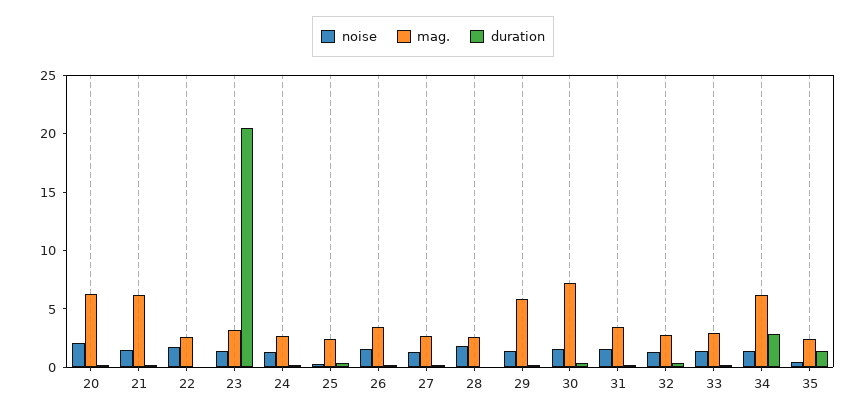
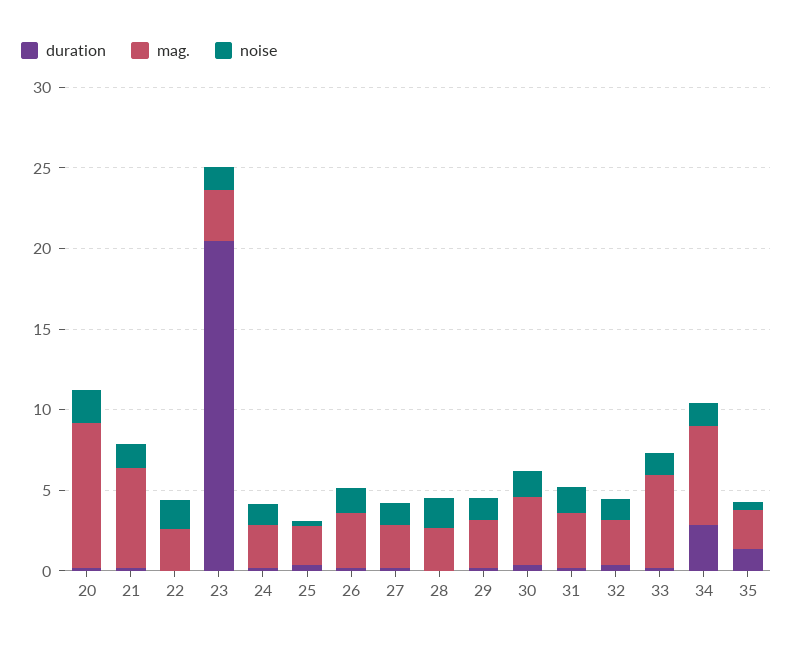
  {
    "noise": {
      "20": 2,
      "21": 1,
      "22": 2,
      "23": 1,
      "24": 1,
      "25": 0,
      "26": 2,
      "27": 1,
      "28": 2,
      "29": 1,
      "30": 2,
      "31": 2,
      "32": 1,
      "33": 1,
      "34": 1,
      "35": 0
    },
    "mag.": {
-     "20": 6,
+     "20": 9,
      "21": 6,
      "22": 3,
      "23": 3,
      "24": 3,
      "25": 2,
      "26": 3,
      "27": 3,
      "28": 3,
-     "29": 6,
+     "29": 3,
-     "30": 7,
+     "30": 4,
      "31": 3,
      "32": 3,
-     "33": 3,
+     "33": 6,
      "34": 6,
      "35": 2
    },
    "duration": {
      "20": 0,
      "21": 0,
      "22": 0,
      "23": 20,
      "24": 0,
      "25": 0,
      "26": 0,
      "27": 0,
      "28": 0,
      "29": 0,
      "30": 0,
      "31": 0,
      "32": 0,
      "33": 0,
      "34": 3,
      "35": 1
    }
  }

